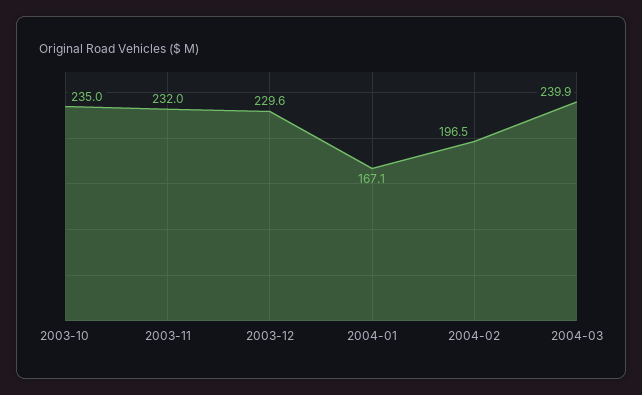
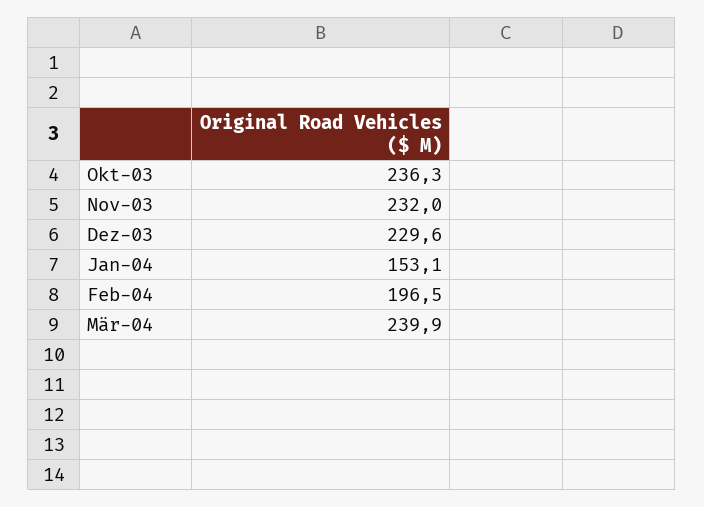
  {
-   "2003-10": 235,
+   "2003-10": 236.3,
    "2003-11": 232,
    "2003-12": 229.6,
-   "2004-01": 167.1,
+   "2004-01": 153.1,
    "2004-02": 196.5,
    "2004-03": 239.9
  }

